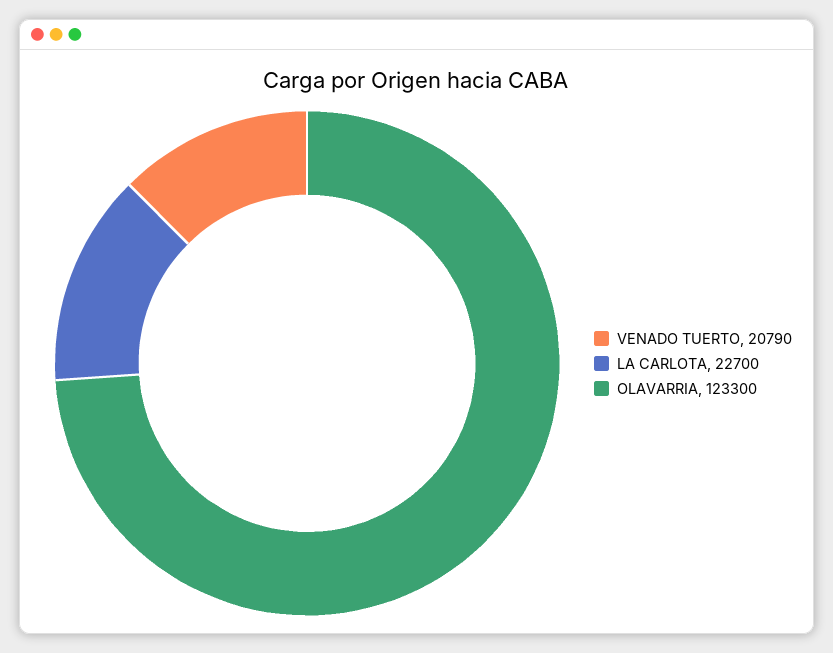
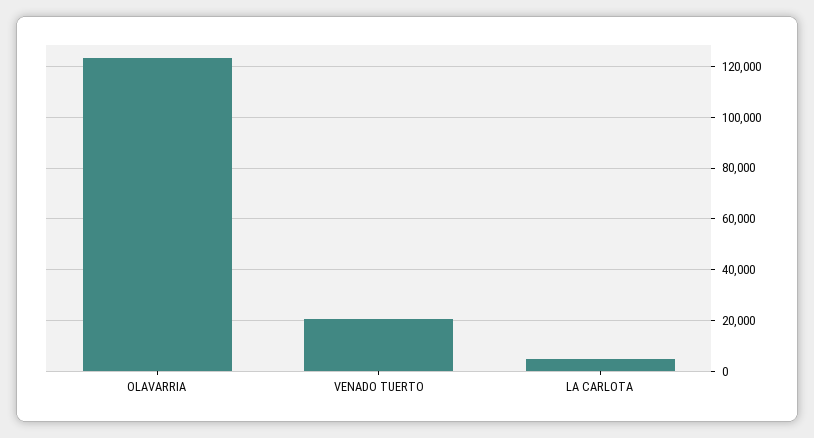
  {
    "VENADO TUERTO": 20790,
-   "LA CARLOTA": 22700,
+   "LA CARLOTA": 5000,
    "OLAVARRIA": 123300
  }

